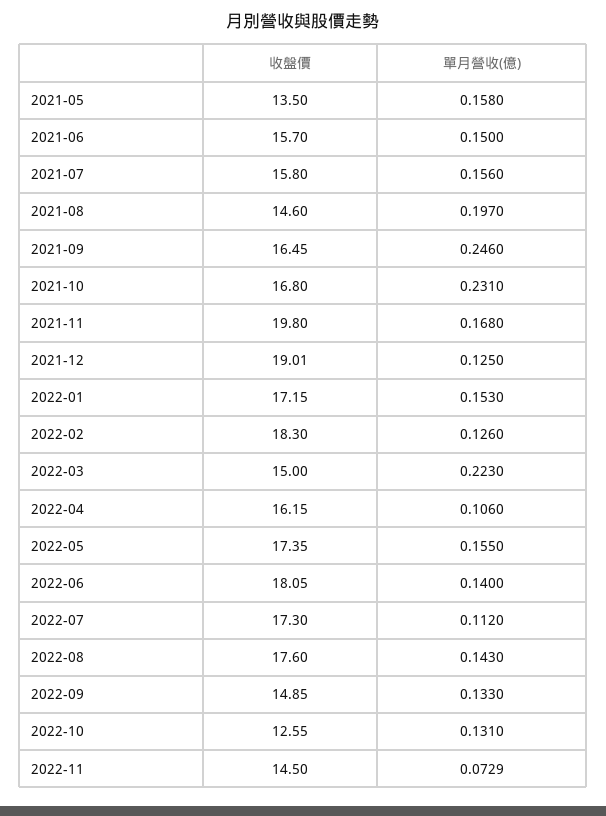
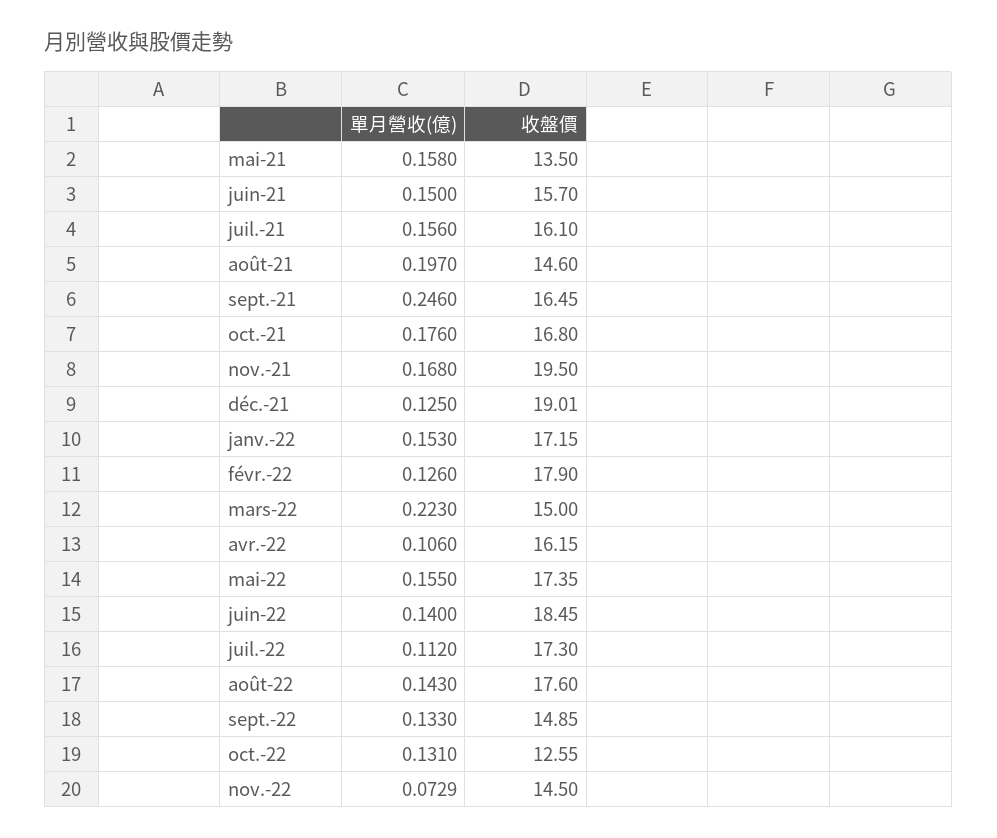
  {
    "收盤價": {
      "2021-05": 13.5,
      "2021-06": 15.7,
-     "2021-07": 15.8,
+     "2021-07": 16.1,
      "2021-08": 14.6,
      "2021-09": 16.45,
      "2021-10": 16.8,
-     "2021-11": 19.8,
+     "2021-11": 19.5,
      "2021-12": 19.01,
      "2022-01": 17.15,
-     "2022-02": 18.3,
+     "2022-02": 17.9,
      "2022-03": 15,
      "2022-04": 16.15,
      "2022-05": 17.35,
-     "2022-06": 18.05,
+     "2022-06": 18.45,
      "2022-07": 17.3,
      "2022-08": 17.6,
      "2022-09": 14.85,
      "2022-10": 12.55,
      "2022-11": 14.5
    },
    "單月營收(億)": {
      "2021-05": 0.158,
      "2021-06": 0.15,
      "2021-07": 0.156,
      "2021-08": 0.197,
      "2021-09": 0.246,
-     "2021-10": 0.231,
+     "2021-10": 0.176,
      "2021-11": 0.168,
      "2021-12": 0.125,
      "2022-01": 0.153,
      "2022-02": 0.126,
      "2022-03": 0.223,
      "2022-04": 0.106,
      "2022-05": 0.155,
      "2022-06": 0.14,
      "2022-07": 0.112,
      "2022-08": 0.143,
      "2022-09": 0.133,
      "2022-10": 0.131,
      "2022-11": 0.0729
    }
  }

